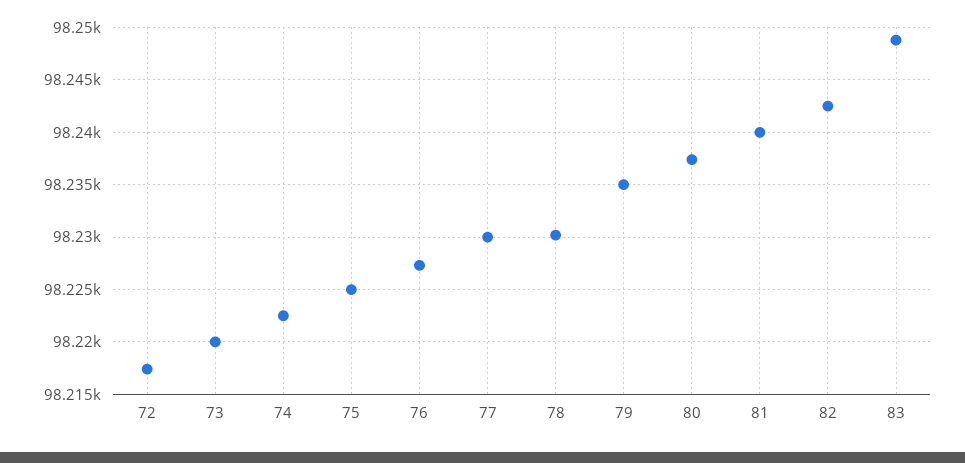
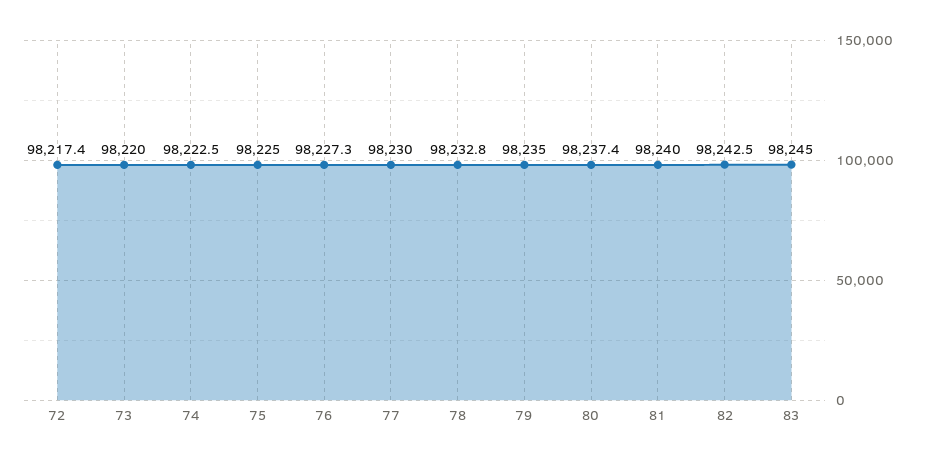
  {
    "72": 98217.4,
    "73": 98220,
    "74": 98222.5,
    "75": 98225,
    "76": 98227.3,
    "77": 98230,
-   "78": 98230,
+   "78": 98232.8,
    "79": 98235,
    "80": 98237.4,
    "81": 98240,
    "82": 98242.5,
-   "83": 98249
+   "83": 98245
  }

